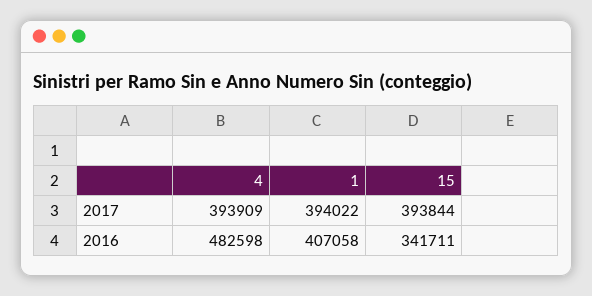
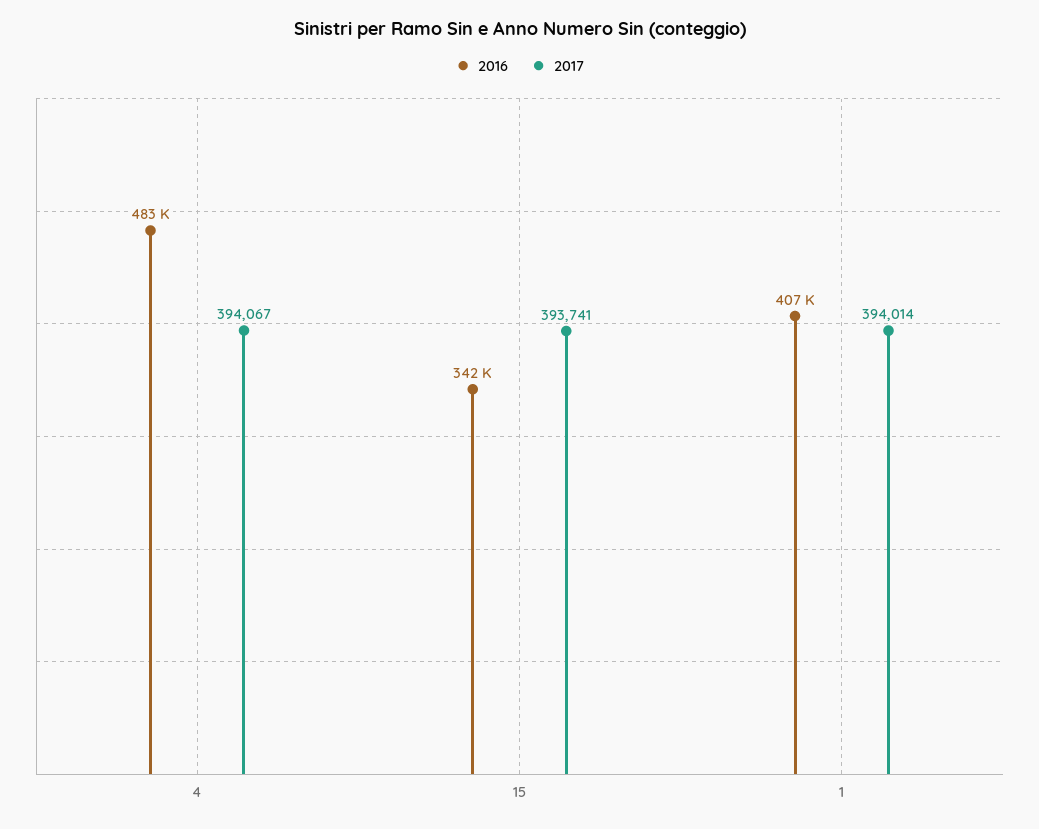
  {
    "2017": {
-     "4": 393909,
+     "4": 394067,
-     "1": 394022,
+     "1": 394014,
-     "15": 393844
+     "15": 393741
    },
    "2016": {
      "4": 482598,
      "1": 407058,
      "15": 341711
    }
  }

